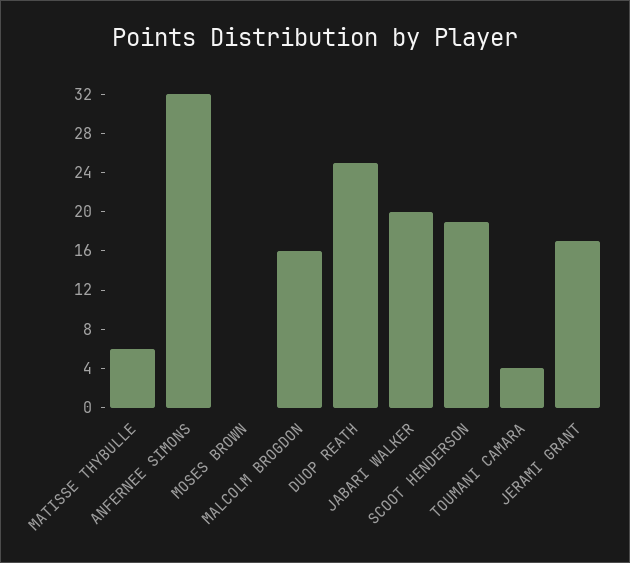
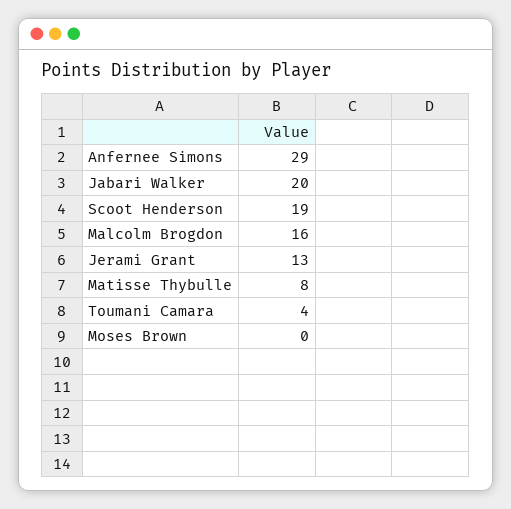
  {
-   "MATISSE THYBULLE": 6,
+   "MATISSE THYBULLE": 8,
-   "ANFERNEE SIMONS": 32,
+   "ANFERNEE SIMONS": 29,
    "MOSES BROWN": 0,
    "MALCOLM BROGDON": 16,
-   "DUOP REATH": 25,
    "JABARI WALKER": 20,
    "SCOOT HENDERSON": 19,
    "TOUMANI CAMARA": 4,
-   "JERAMI GRANT": 17
+   "JERAMI GRANT": 13
  }

